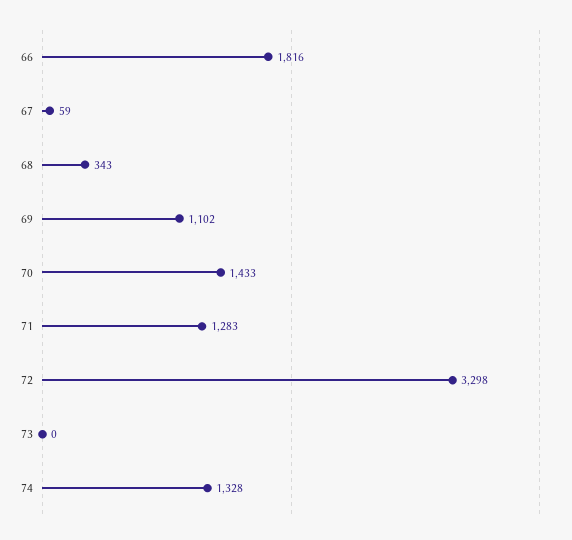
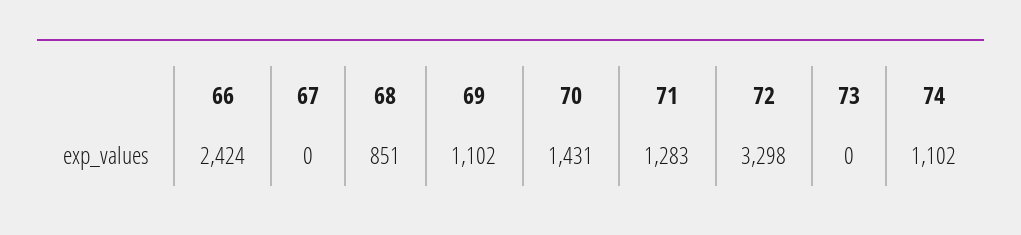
  {
-   "66": 1816,
+   "66": 2424,
-   "67": 59,
+   "67": 0,
-   "68": 343,
+   "68": 851,
    "69": 1102,
-   "70": 1433,
+   "70": 1431,
    "71": 1283,
    "72": 3298,
    "73": 0,
-   "74": 1328
+   "74": 1102
  }

